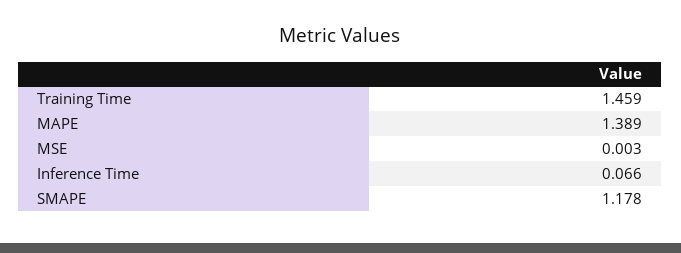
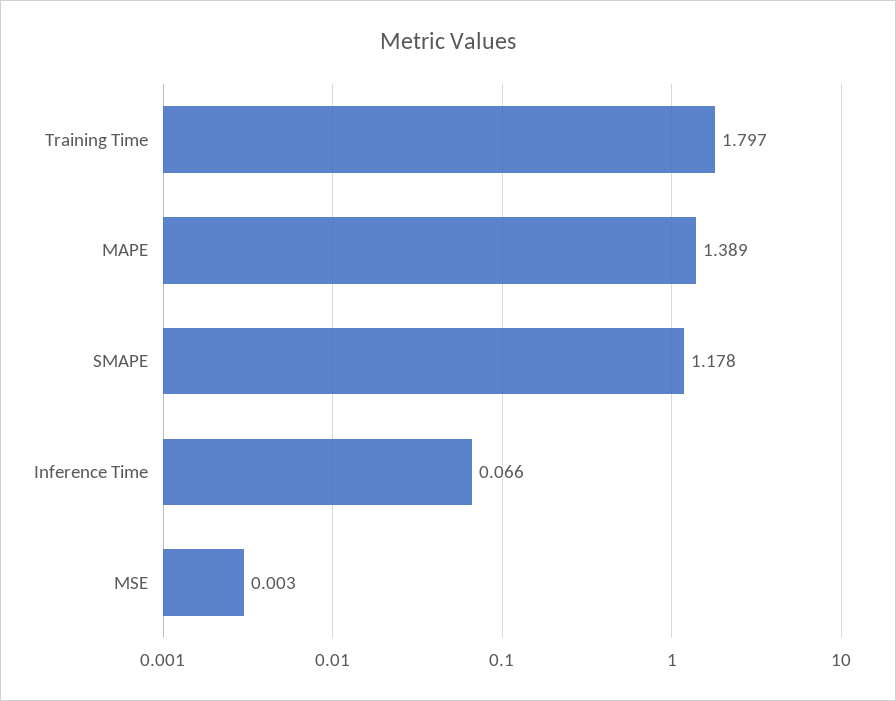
  {
-   "Training Time": 1.459,
+   "Training Time": 1.797,
    "MAPE": 1.389,
    "MSE": 0.003,
    "Inference Time": 0.066,
    "SMAPE": 1.178
  }

